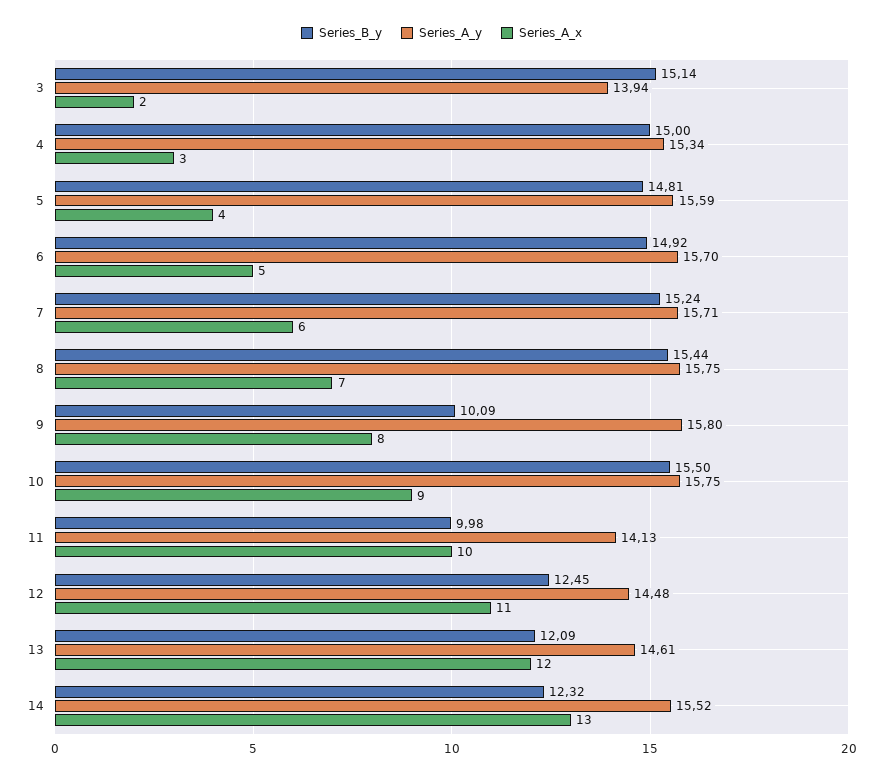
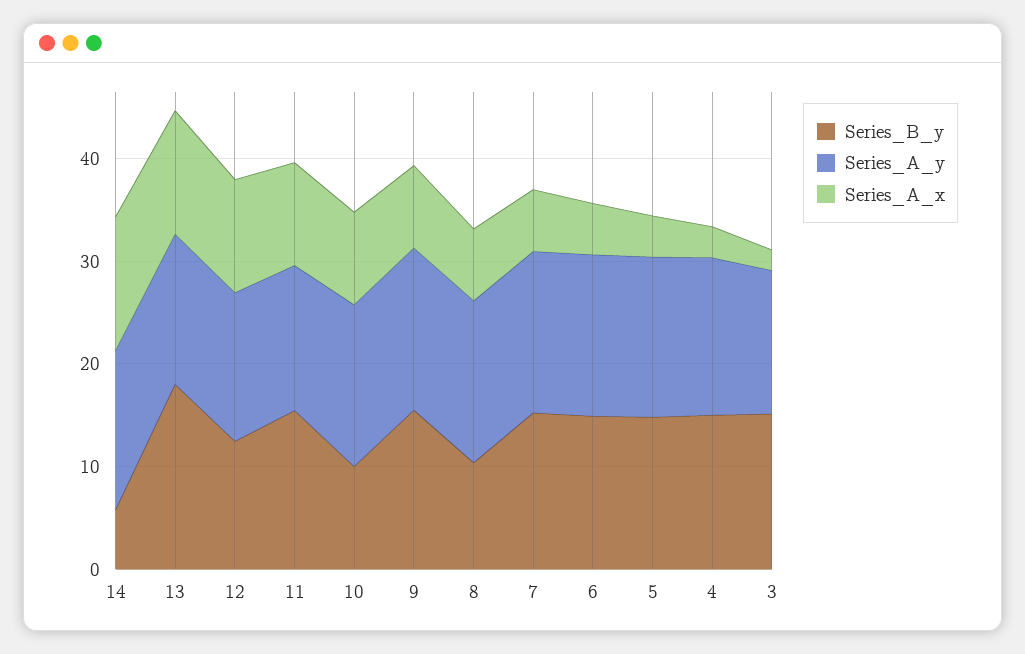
  {
    "Series_B_y": {
      "3": 15.14,
      "4": 15,
      "5": 14.81,
      "6": 14.92,
      "7": 15.24,
-     "8": 15.44,
+     "8": 10,
-     "9": 10.09,
+     "9": 16,
-     "10": 15.5,
+     "10": 10,
-     "11": 9.98,
+     "11": 16,
      "12": 12.45,
-     "13": 12.09,
+     "13": 18,
-     "14": 12.32
+     "14": 6
    },
    "Series_A_y": {
      "3": 13.94,
      "4": 15.34,
      "5": 15.59,
      "6": 15.7,
      "7": 15.71,
      "8": 15.75,
      "9": 15.8,
      "10": 15.75,
      "11": 14.13,
      "12": 14.48,
      "13": 14.61,
      "14": 15.52
    },
    "Series_A_x": {
      "3": 2,
      "4": 3,
      "5": 4,
      "6": 5,
      "7": 6,
      "8": 7,
      "9": 8,
      "10": 9,
      "11": 10,
      "12": 11,
      "13": 12,
      "14": 13
    }
  }

